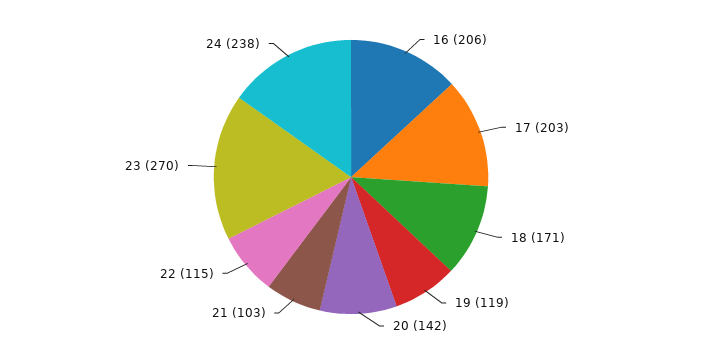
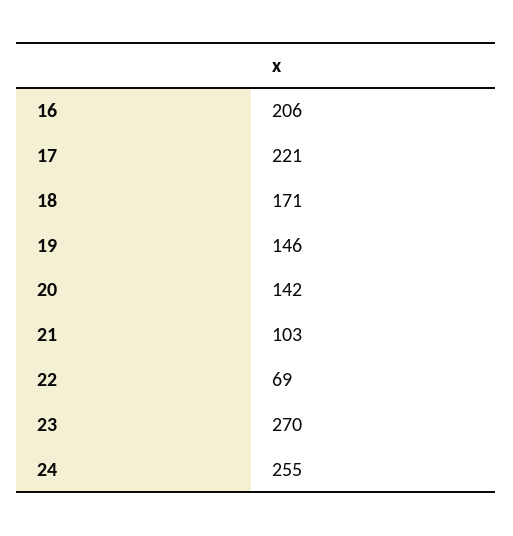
  {
    "16": 206,
-   "17": 203,
+   "17": 221,
    "18": 171,
-   "19": 119,
+   "19": 146,
    "20": 142,
    "21": 103,
-   "22": 115,
+   "22": 69,
    "23": 270,
-   "24": 238
+   "24": 255
  }

